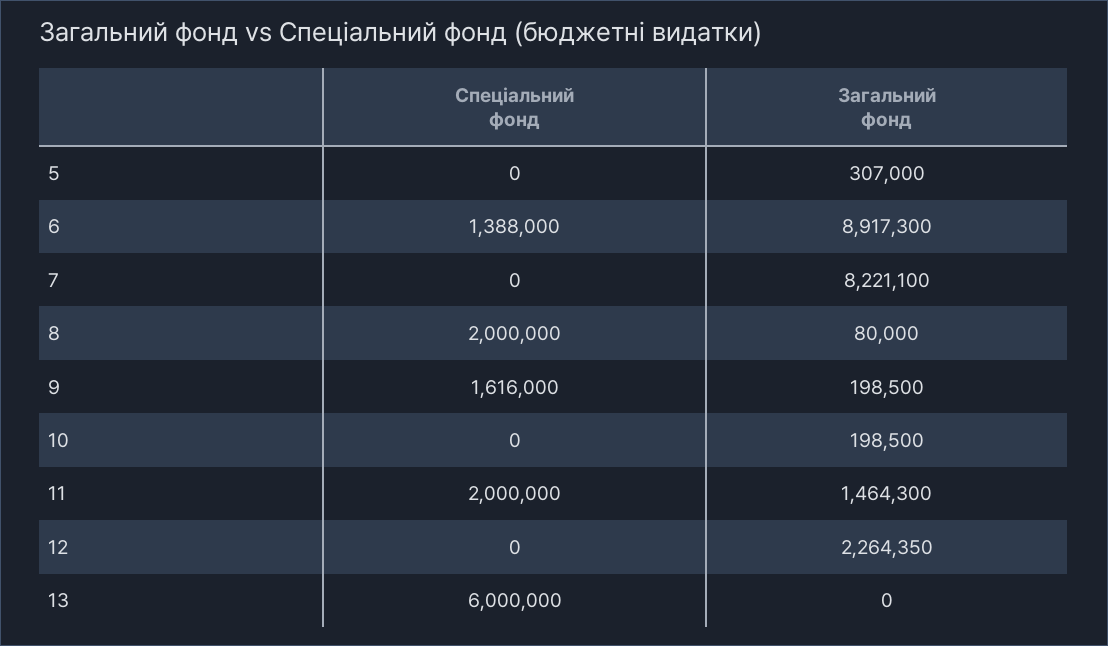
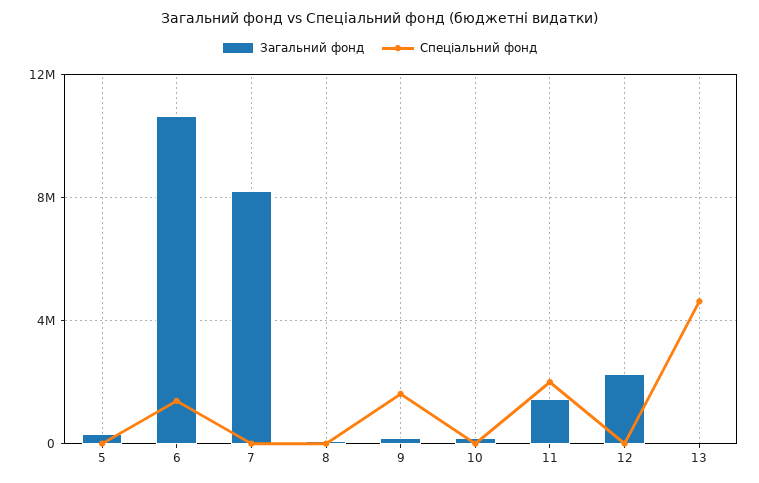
  {
    "Спеціальний фонд": {
      "5": 0,
      "6": 1388000,
      "7": 0,
-     "8": 2000000,
+     "8": 0,
      "9": 1616000,
      "10": 0,
      "11": 2000000,
      "12": 0,
-     "13": 6000000
+     "13": 4500000
    },
    "Загальний фонд": {
      "5": 307000,
-     "6": 8917300,
+     "6": 10500000,
      "7": 8221100,
      "8": 80000,
      "9": 198500,
      "10": 198500,
      "11": 1464300,
      "12": 2264350,
      "13": 0
    }
  }

